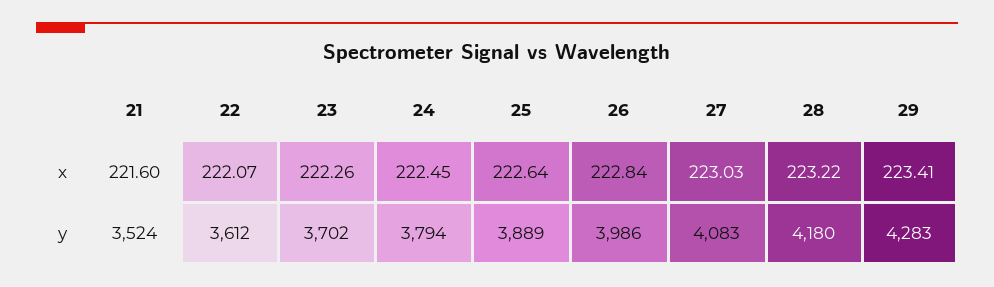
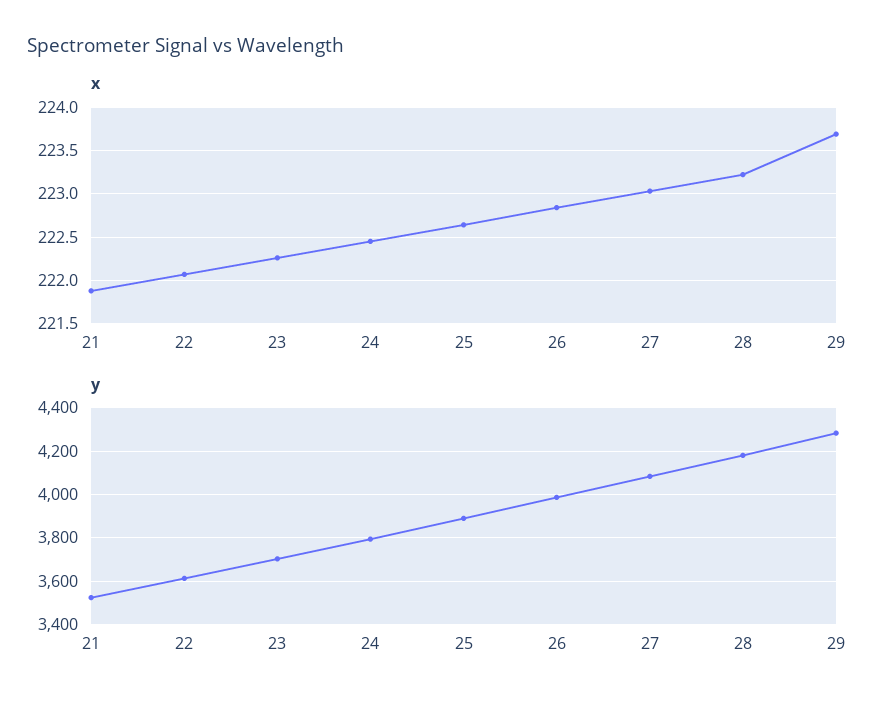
  {
    "x": {
-     "21": 221.6,
+     "21": 221.9,
      "22": 222.07,
      "23": 222.26,
      "24": 222.45,
      "25": 222.64,
      "26": 222.84,
      "27": 223.03,
      "28": 223.22,
-     "29": 223.41
+     "29": 223.7
    },
    "y": {
      "21": 3524,
      "22": 3612,
      "23": 3702,
      "24": 3794,
      "25": 3889,
      "26": 3986,
      "27": 4083,
      "28": 4180,
      "29": 4283
    }
  }

